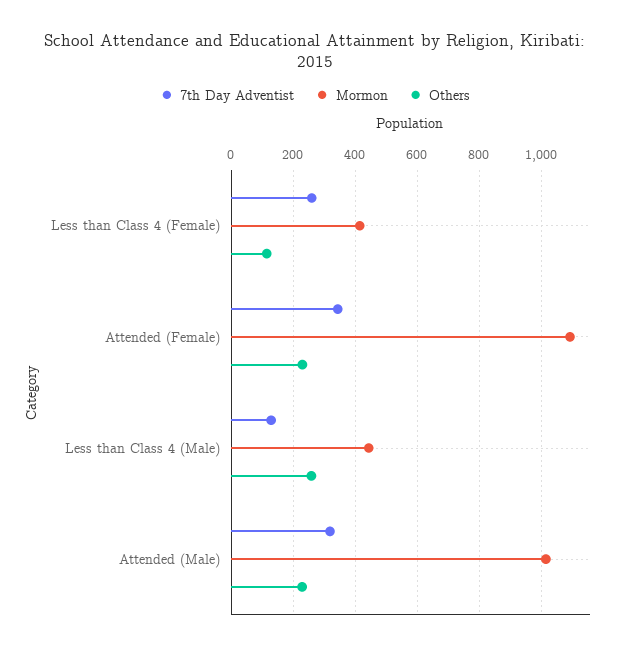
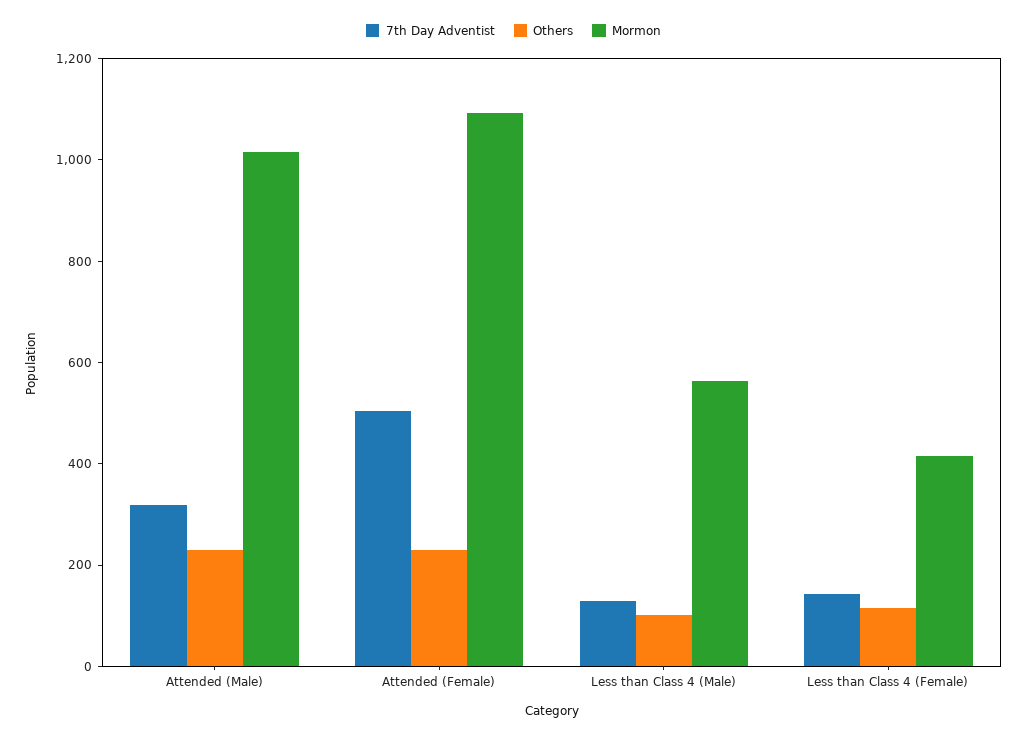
  {
    "7th Day Adventist": {
-     "Less than Class 4 (Female)": 260,
+     "Less than Class 4 (Female)": 150,
-     "Attended (Female)": 340,
+     "Attended (Female)": 500,
      "Less than Class 4 (Male)": 120,
      "Attended (Male)": 320
    },
    "Mormon": {
      "Less than Class 4 (Female)": 420,
      "Attended (Female)": 1100,
-     "Less than Class 4 (Male)": 440,
+     "Less than Class 4 (Male)": 550,
      "Attended (Male)": 1020
    },
    "Others": {
      "Less than Class 4 (Female)": 120,
      "Attended (Female)": 240,
-     "Less than Class 4 (Male)": 260,
+     "Less than Class 4 (Male)": 100,
      "Attended (Male)": 220
    }
  }

